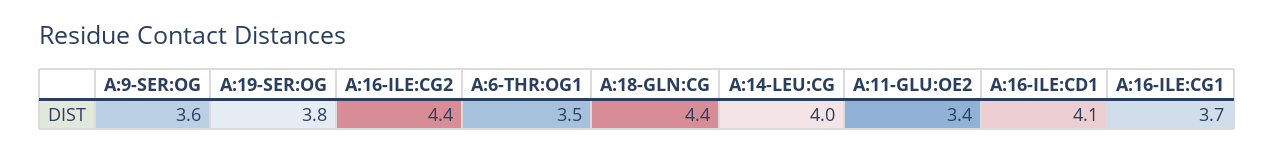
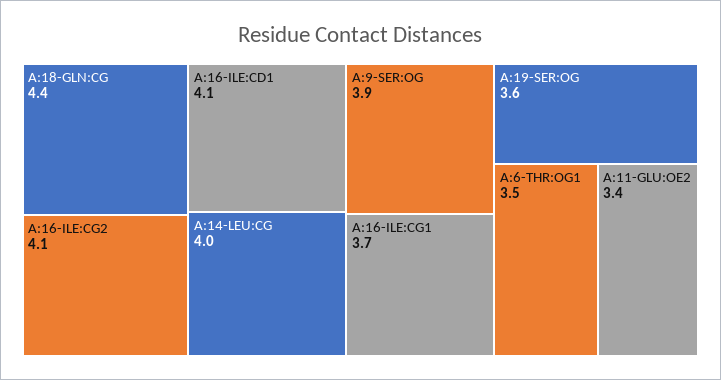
  {
-   "A:9-SER:OG": 3.6,
+   "A:9-SER:OG": 3.9,
-   "A:19-SER:OG": 3.8,
+   "A:19-SER:OG": 3.6,
-   "A:16-ILE:CG2": 4.4,
+   "A:16-ILE:CG2": 4.1,
    "A:6-THR:OG1": 3.5,
    "A:18-GLN:CG": 4.4,
    "A:14-LEU:CG": 4,
    "A:11-GLU:OE2": 3.4,
    "A:16-ILE:CD1": 4.1,
    "A:16-ILE:CG1": 3.7
  }

